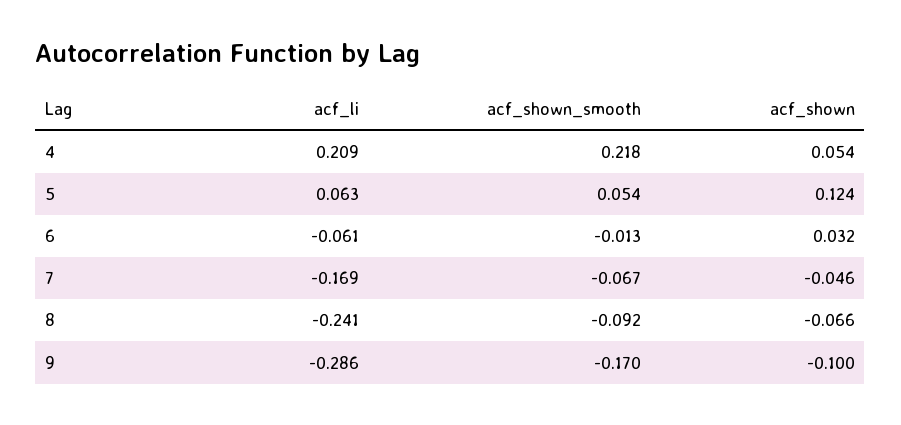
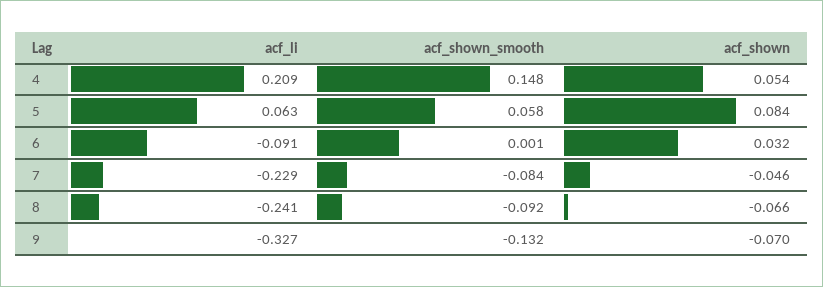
  {
    "acf_li": {
      "4": 0.209,
      "5": 0.063,
-     "6": -0.061,
+     "6": -0.091,
-     "7": -0.169,
+     "7": -0.229,
      "8": -0.241,
-     "9": -0.286
+     "9": -0.327
    },
    "acf_shown_smooth": {
-     "4": 0.218,
+     "4": 0.148,
-     "5": 0.054,
+     "5": 0.058,
-     "6": -0.013,
+     "6": 0.001,
-     "7": -0.067,
+     "7": -0.084,
      "8": -0.092,
-     "9": -0.17
+     "9": -0.132
    },
    "acf_shown": {
      "4": 0.054,
-     "5": 0.124,
+     "5": 0.084,
      "6": 0.032,
      "7": -0.046,
      "8": -0.066,
-     "9": -0.1
+     "9": -0.07
    }
  }

